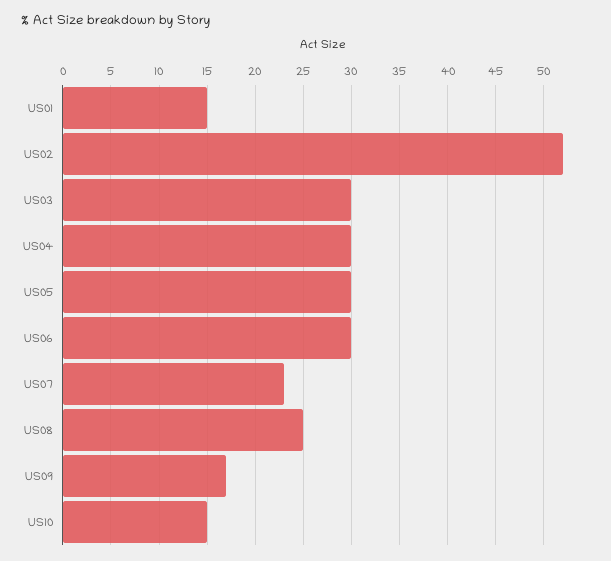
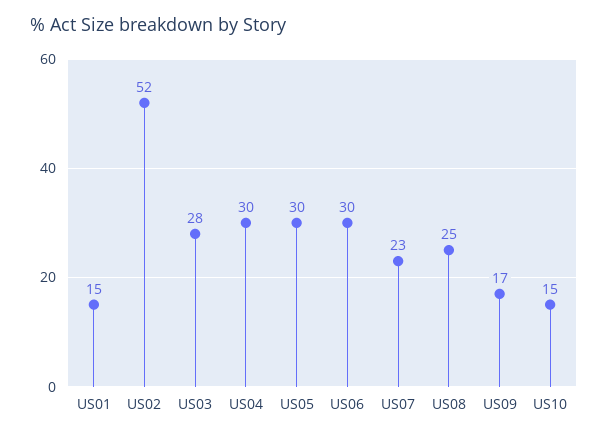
  {
    "US01": 15,
    "US02": 52,
-   "US03": 30,
+   "US03": 28,
    "US04": 30,
    "US05": 30,
    "US06": 30,
    "US07": 23,
    "US08": 25,
    "US09": 17,
    "US10": 15
  }

